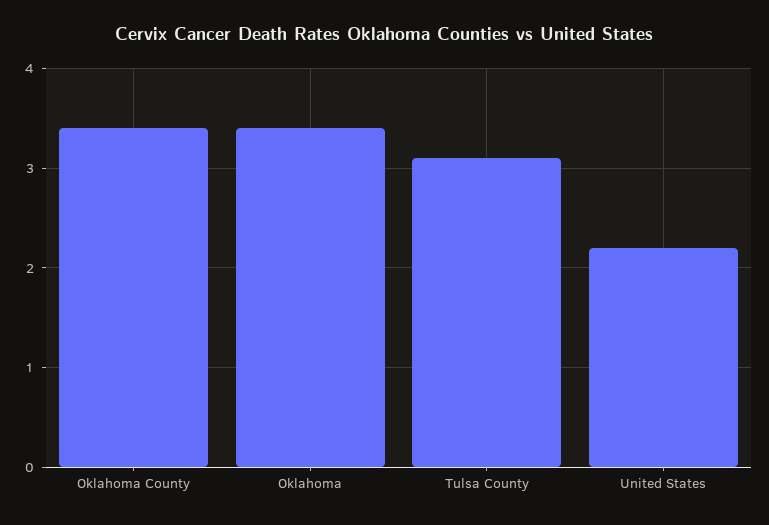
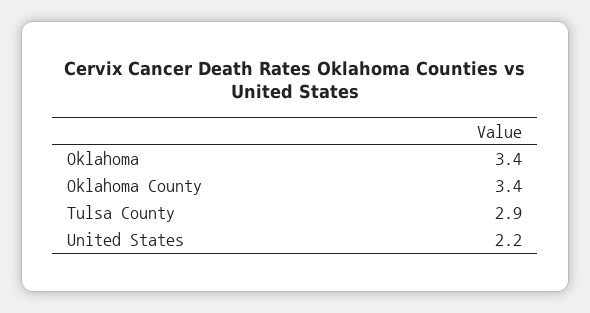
  {
    "Oklahoma County": 3.4,
    "Oklahoma": 3.4,
-   "Tulsa County": 3.1,
+   "Tulsa County": 2.9,
    "United States": 2.2
  }

